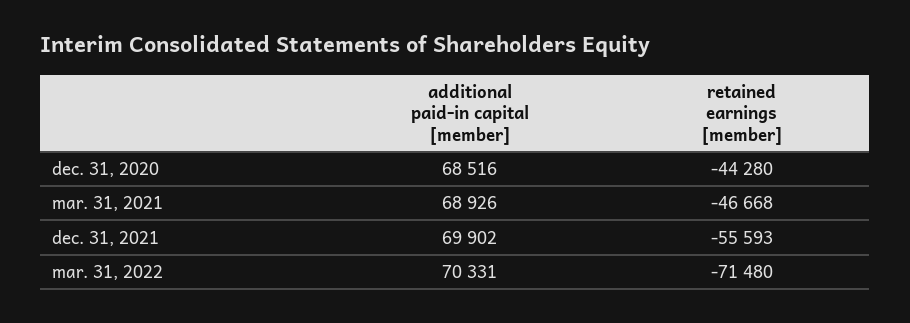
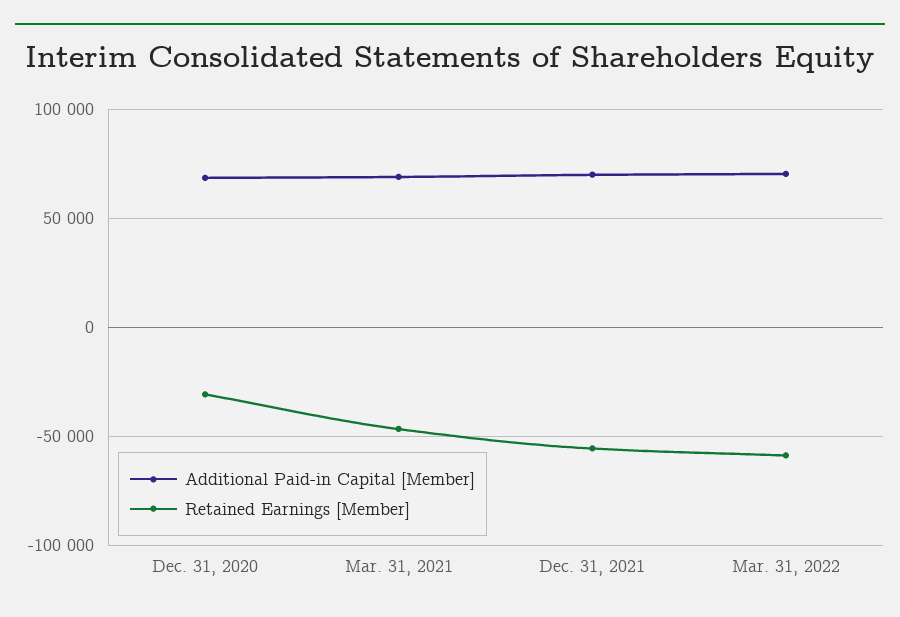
  {
    "additional paid-in capital [member]": {
      "dec. 31, 2020": 68516,
      "mar. 31, 2021": 68926,
      "dec. 31, 2021": 69902,
      "mar. 31, 2022": 70331
    },
    "retained earnings [member]": {
-     "dec. 31, 2020": -44280,
+     "dec. 31, 2020": -30000,
      "mar. 31, 2021": -46668,
      "dec. 31, 2021": -55593,
-     "mar. 31, 2022": -71480
+     "mar. 31, 2022": -60000
    }
  }

